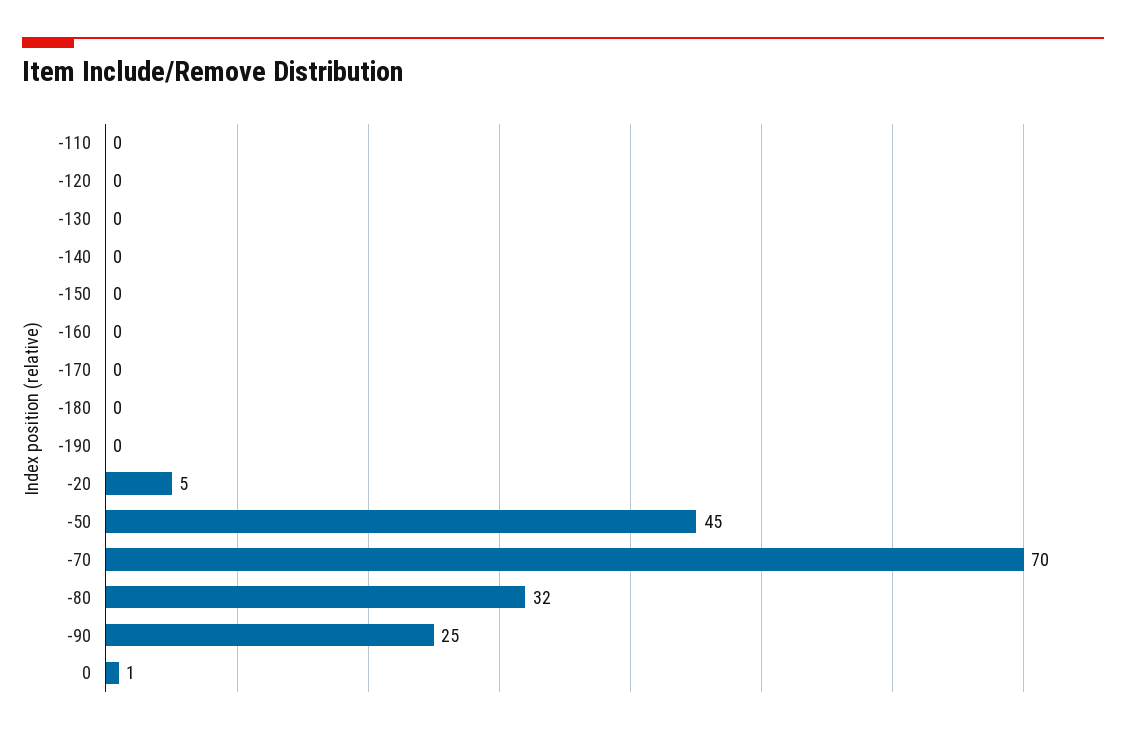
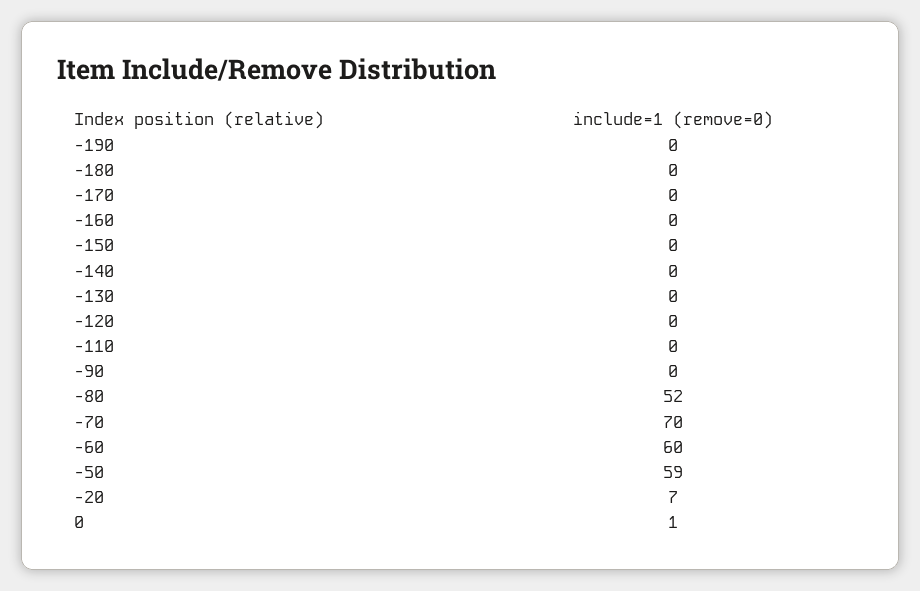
  {
    "-110": 0,
    "-120": 0,
    "-130": 0,
    "-140": 0,
    "-150": 0,
    "-160": 0,
    "-170": 0,
    "-180": 0,
    "-190": 0,
-   "-20": 5,
+   "-20": 7,
-   "-50": 45,
+   "-50": 59,
    "-70": 70,
-   "-80": 32,
+   "-80": 52,
-   "-90": 25,
+   "-90": 0,
-   "0": 1
+   "0": 1,
+   "-60": 60
  }

